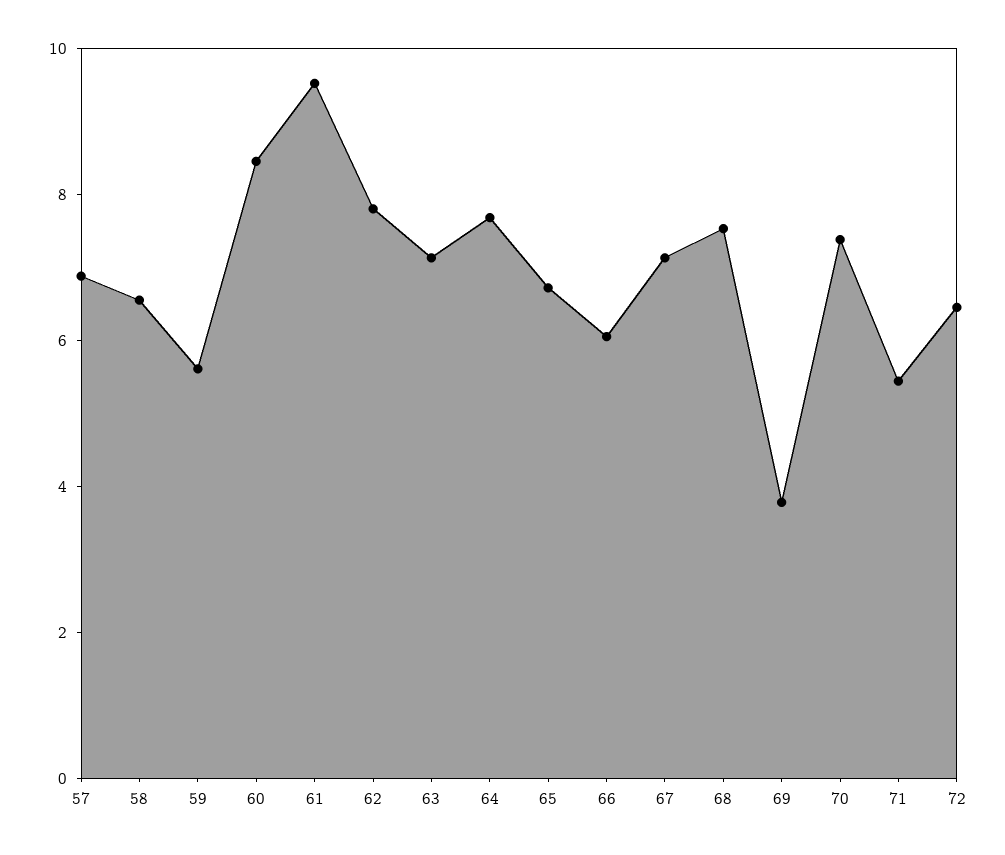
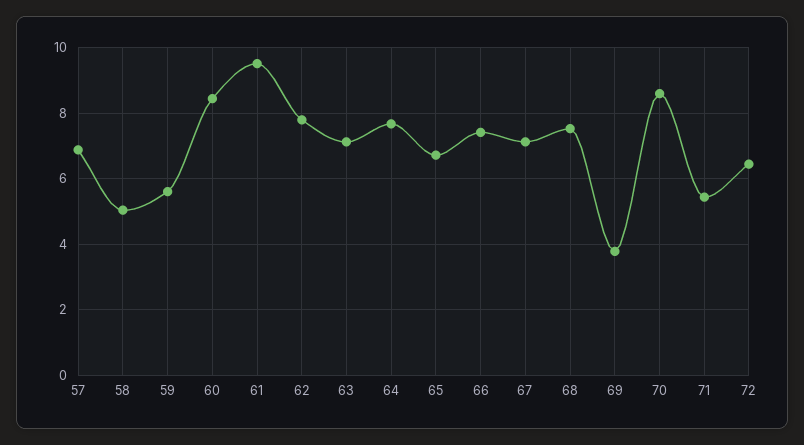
  {
    "57": 6.8,
-   "58": 6.5,
+   "58": 5,
    "59": 5.6,
    "60": 8.4,
    "61": 9.6,
    "62": 7.8,
    "63": 7.2,
    "64": 7.6,
    "65": 6.8,
-   "66": 6,
+   "66": 7.4,
    "67": 7.2,
    "68": 7.6,
    "69": 3.8,
-   "70": 7.5,
+   "70": 8.6,
    "71": 5.4,
    "72": 6.4
  }

